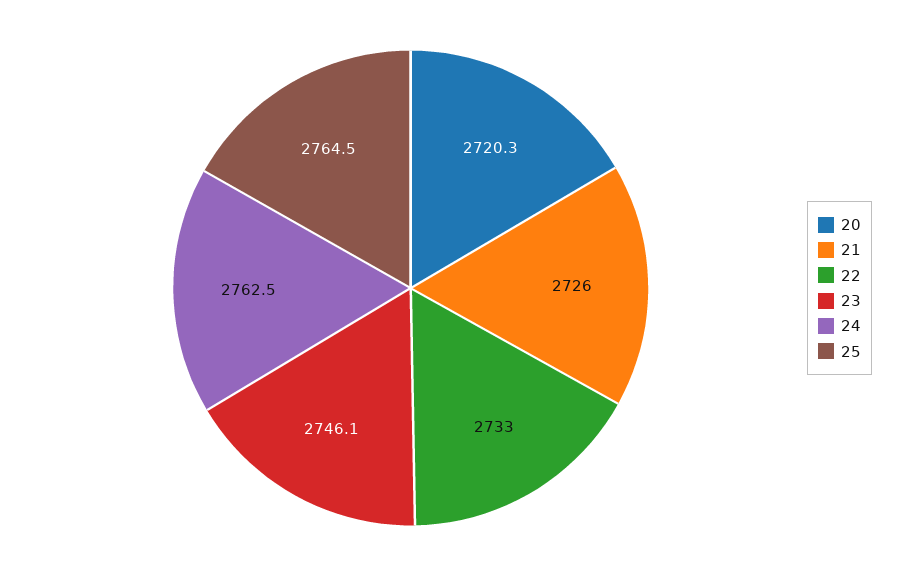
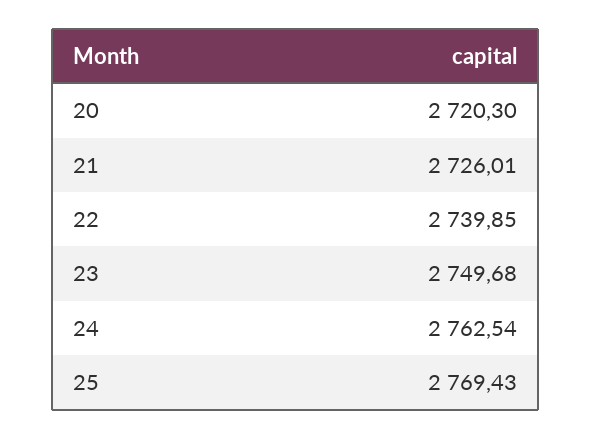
  {
    "20": 2720.3,
    "21": 2726.01,
-   "22": 2733,
+   "22": 2739.85,
-   "23": 2746.1,
+   "23": 2749.68,
    "24": 2762.54,
-   "25": 2764.5
+   "25": 2769.43
  }

